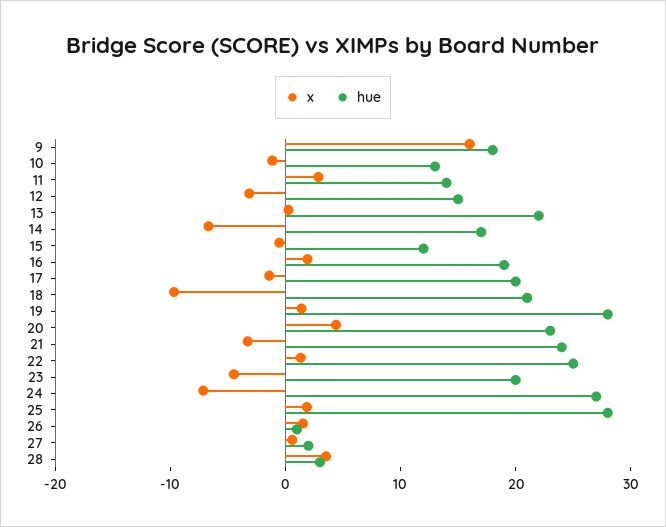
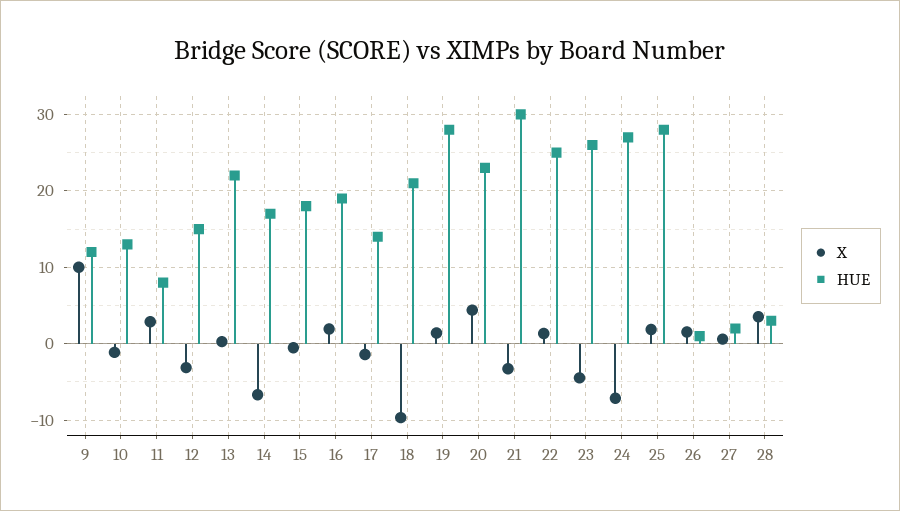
  {
    "x": {
-     "9": 16,
+     "9": 10,
      "10": -1,
      "11": 3,
      "12": -3,
      "13": 0,
      "14": -7,
      "15": -1,
      "16": 2,
      "17": -1,
      "18": -10,
      "19": 1,
      "20": 4,
      "21": -3,
      "22": 1,
      "23": -4,
      "24": -7,
      "25": 2,
      "26": 2,
      "27": 1,
      "28": 4
    },
    "hue": {
-     "9": 18,
+     "9": 12,
      "10": 13,
-     "11": 14,
+     "11": 8,
      "12": 15,
      "13": 22,
      "14": 17,
-     "15": 12,
+     "15": 18,
      "16": 19,
-     "17": 20,
+     "17": 14,
      "18": 21,
      "19": 28,
      "20": 23,
-     "21": 24,
+     "21": 30,
      "22": 25,
-     "23": 20,
+     "23": 26,
      "24": 27,
      "25": 28,
      "26": 1,
      "27": 2,
      "28": 3
    }
  }

